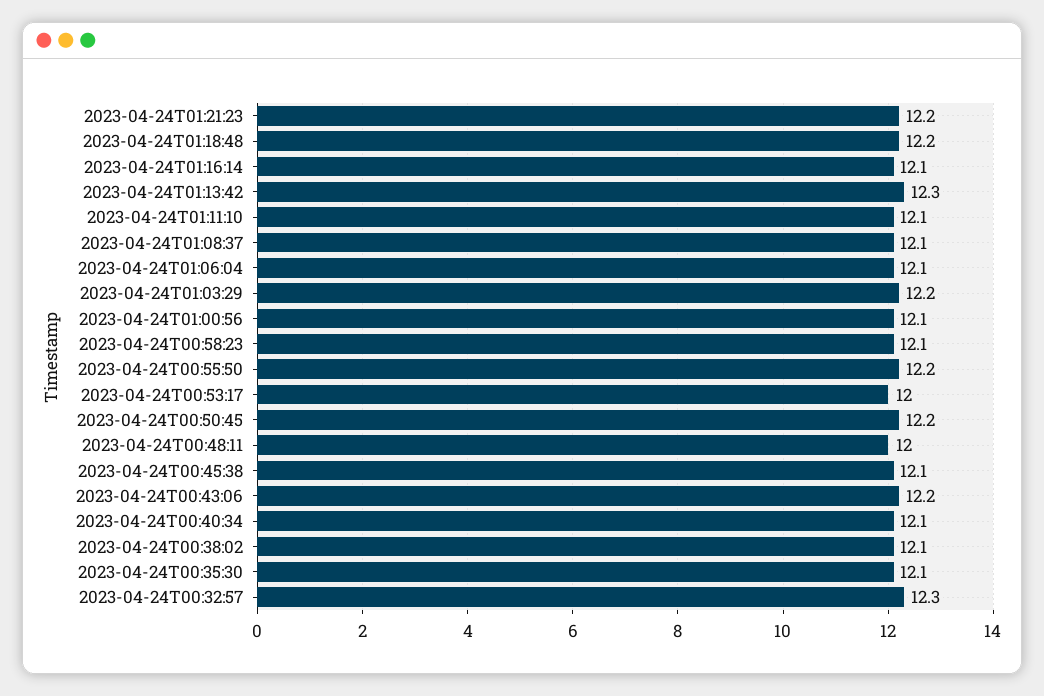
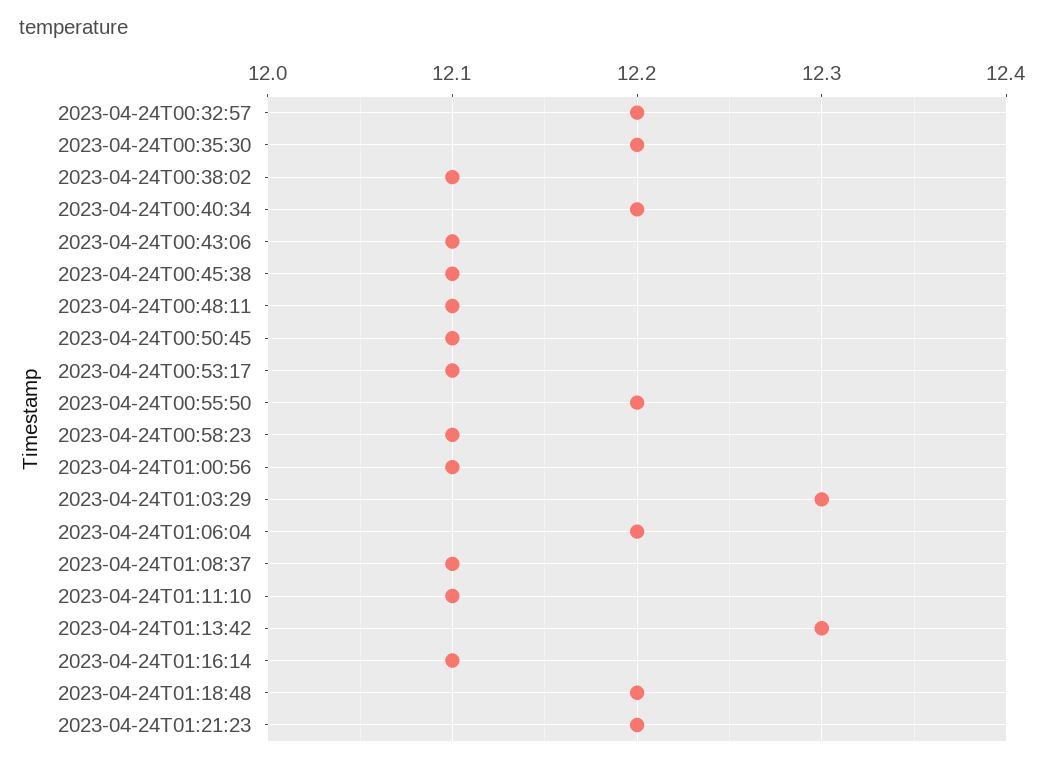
  {
    "2023-04-24T01:21:23": 12.2,
    "2023-04-24T01:18:48": 12.2,
    "2023-04-24T01:16:14": 12.1,
    "2023-04-24T01:13:42": 12.3,
    "2023-04-24T01:11:10": 12.1,
    "2023-04-24T01:08:37": 12.1,
-   "2023-04-24T01:06:04": 12.1,
+   "2023-04-24T01:06:04": 12.2,
-   "2023-04-24T01:03:29": 12.2,
+   "2023-04-24T01:03:29": 12.3,
    "2023-04-24T01:00:56": 12.1,
    "2023-04-24T00:58:23": 12.1,
    "2023-04-24T00:55:50": 12.2,
-   "2023-04-24T00:53:17": 12,
+   "2023-04-24T00:53:17": 12.1,
-   "2023-04-24T00:50:45": 12.2,
+   "2023-04-24T00:50:45": 12.1,
-   "2023-04-24T00:48:11": 12,
+   "2023-04-24T00:48:11": 12.1,
    "2023-04-24T00:45:38": 12.1,
-   "2023-04-24T00:43:06": 12.2,
+   "2023-04-24T00:43:06": 12.1,
-   "2023-04-24T00:40:34": 12.1,
+   "2023-04-24T00:40:34": 12.2,
    "2023-04-24T00:38:02": 12.1,
-   "2023-04-24T00:35:30": 12.1,
+   "2023-04-24T00:35:30": 12.2,
-   "2023-04-24T00:32:57": 12.3
+   "2023-04-24T00:32:57": 12.2
  }

